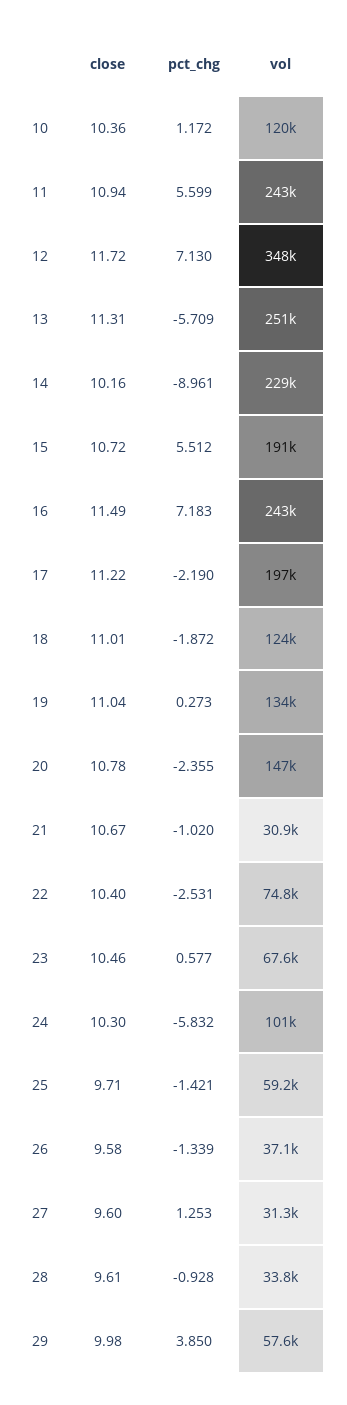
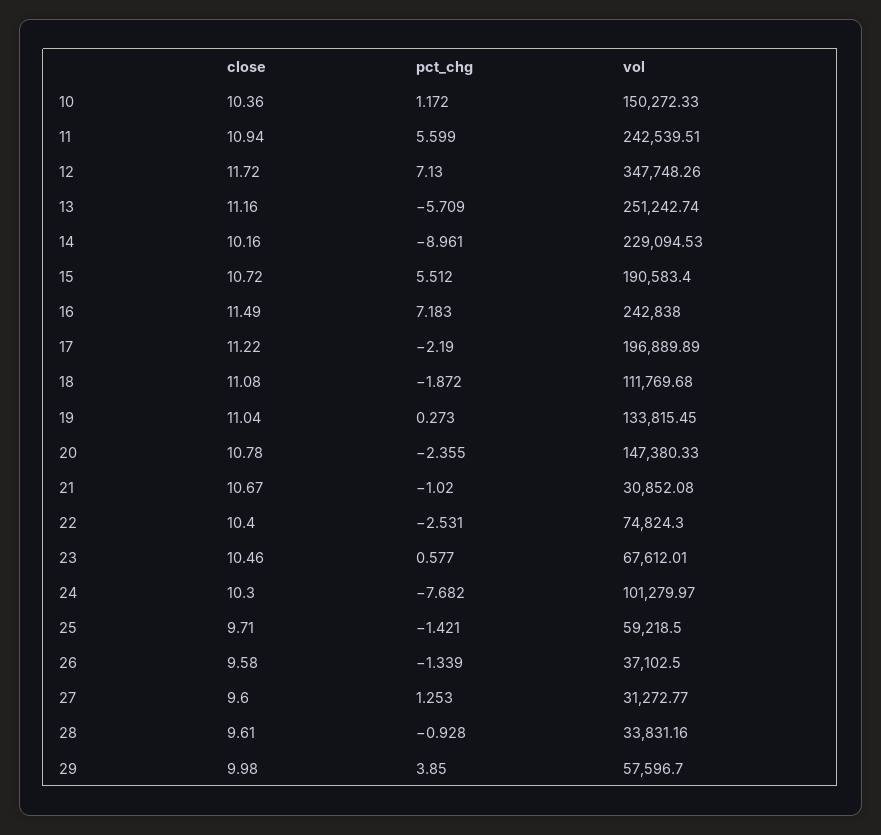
  {
    "close": {
      "10": 10.36,
      "11": 10.94,
      "12": 11.72,
-     "13": 11.31,
+     "13": 11.16,
      "14": 10.16,
      "15": 10.72,
      "16": 11.49,
      "17": 11.22,
-     "18": 11.01,
+     "18": 11.08,
      "19": 11.04,
      "20": 10.78,
      "21": 10.67,
      "22": 10.4,
      "23": 10.46,
      "24": 10.3,
      "25": 9.71,
      "26": 9.58,
      "27": 9.6,
      "28": 9.61,
      "29": 9.98
    },
    "pct_chg": {
      "10": 1.172,
      "11": 5.599,
      "12": 7.13,
      "13": -5.709,
      "14": -8.961,
      "15": 5.512,
      "16": 7.183,
      "17": -2.19,
      "18": -1.872,
      "19": 0.273,
      "20": -2.355,
      "21": -1.02,
      "22": -2.531,
      "23": 0.577,
-     "24": -5.832,
+     "24": -7.682,
      "25": -1.421,
      "26": -1.339,
      "27": 1.253,
      "28": -0.928,
      "29": 3.85
    },
    "vol": {
-     "10": 120000,
+     "10": 150272.33,
      "11": 242539.51,
      "12": 347748.26,
      "13": 251242.74,
      "14": 229094.53,
      "15": 190583.4,
      "16": 242838,
      "17": 196889.89,
-     "18": 124000,
+     "18": 111769.68,
      "19": 133815.45,
      "20": 147380.33,
      "21": 30852.08,
      "22": 74824.3,
      "23": 67612.01,
      "24": 101279.97,
      "25": 59218.5,
      "26": 37102.5,
      "27": 31272.77,
      "28": 33831.16,
      "29": 57596.7
    }
  }

